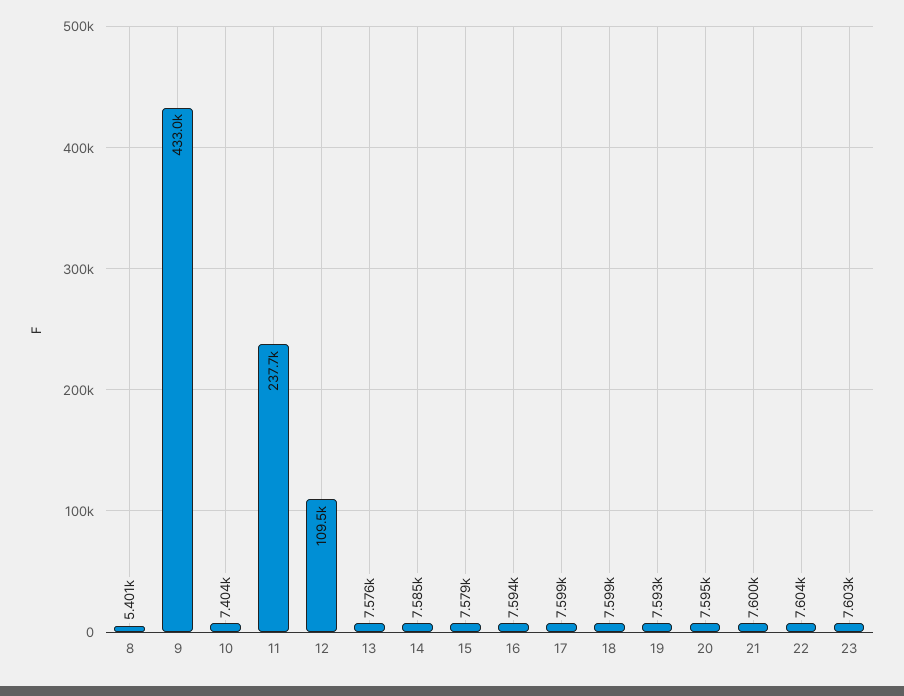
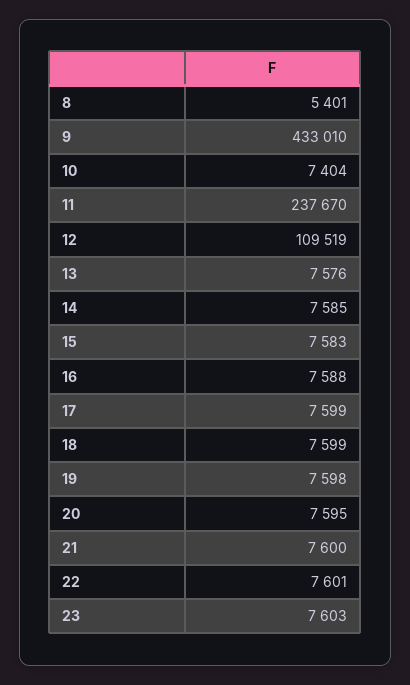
  {
    "8": 5401,
    "9": 433010,
    "10": 7404,
    "11": 237670,
    "12": 109519,
    "13": 7576,
    "14": 7585,
-   "15": 7579,
+   "15": 7583,
-   "16": 7594,
+   "16": 7588,
    "17": 7599,
    "18": 7599,
-   "19": 7593,
+   "19": 7598,
    "20": 7595,
    "21": 7600,
-   "22": 7604,
+   "22": 7601,
    "23": 7603
  }

